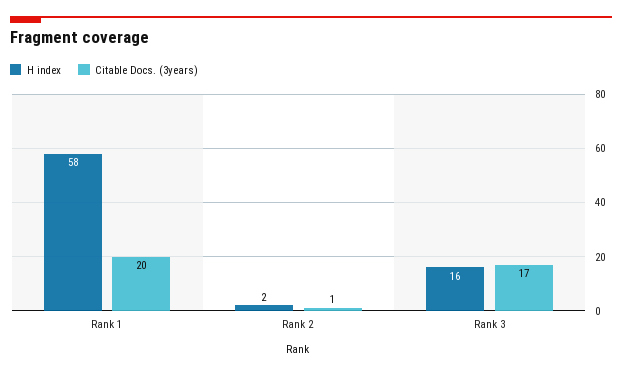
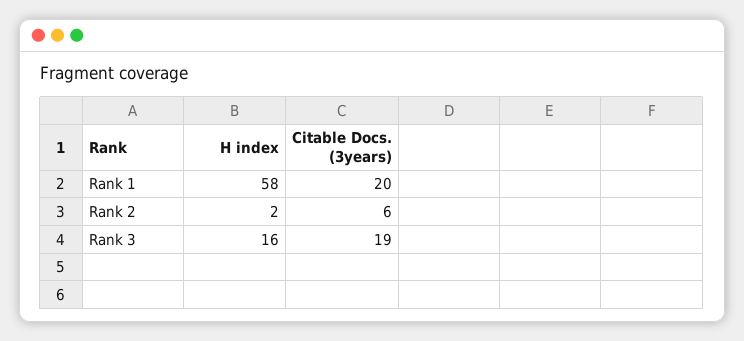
  {
    "H index": {
      "Rank 1": 58,
      "Rank 2": 2,
      "Rank 3": 16
    },
    "Citable Docs. (3years)": {
      "Rank 1": 20,
-     "Rank 2": 1,
+     "Rank 2": 6,
-     "Rank 3": 17
+     "Rank 3": 19
    }
  }

